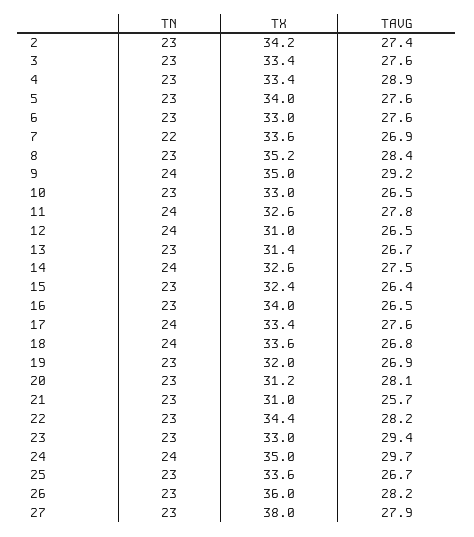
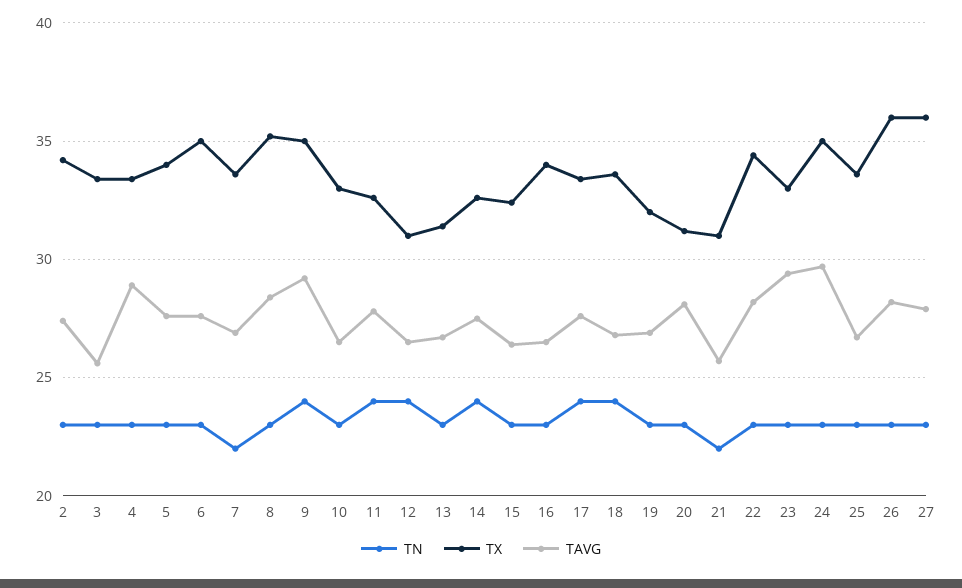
  {
    "TN": {
      "2": 23,
      "3": 23,
      "4": 23,
      "5": 23,
      "6": 23,
      "7": 22,
      "8": 23,
      "9": 24,
      "10": 23,
      "11": 24,
      "12": 24,
      "13": 23,
      "14": 24,
      "15": 23,
      "16": 23,
      "17": 24,
      "18": 24,
      "19": 23,
      "20": 23,
-     "21": 23,
+     "21": 22,
      "22": 23,
      "23": 23,
-     "24": 24,
+     "24": 23,
      "25": 23,
      "26": 23,
      "27": 23
    },
    "TX": {
      "2": 34.2,
      "3": 33.4,
      "4": 33.4,
      "5": 34,
-     "6": 33,
+     "6": 35,
      "7": 33.6,
      "8": 35.2,
      "9": 35,
      "10": 33,
      "11": 32.6,
      "12": 31,
      "13": 31.4,
      "14": 32.6,
      "15": 32.4,
      "16": 34,
      "17": 33.4,
      "18": 33.6,
      "19": 32,
      "20": 31.2,
      "21": 31,
      "22": 34.4,
      "23": 33,
      "24": 35,
      "25": 33.6,
      "26": 36,
-     "27": 38
+     "27": 36
    },
    "TAVG": {
      "2": 27.4,
-     "3": 27.6,
+     "3": 25.5,
      "4": 28.9,
      "5": 27.6,
      "6": 27.6,
      "7": 26.9,
      "8": 28.4,
      "9": 29.2,
      "10": 26.5,
      "11": 27.8,
      "12": 26.5,
      "13": 26.7,
      "14": 27.5,
      "15": 26.4,
      "16": 26.5,
      "17": 27.6,
      "18": 26.8,
      "19": 26.9,
      "20": 28.1,
      "21": 25.7,
      "22": 28.2,
      "23": 29.4,
      "24": 29.7,
      "25": 26.7,
      "26": 28.2,
      "27": 27.9
    }
  }

